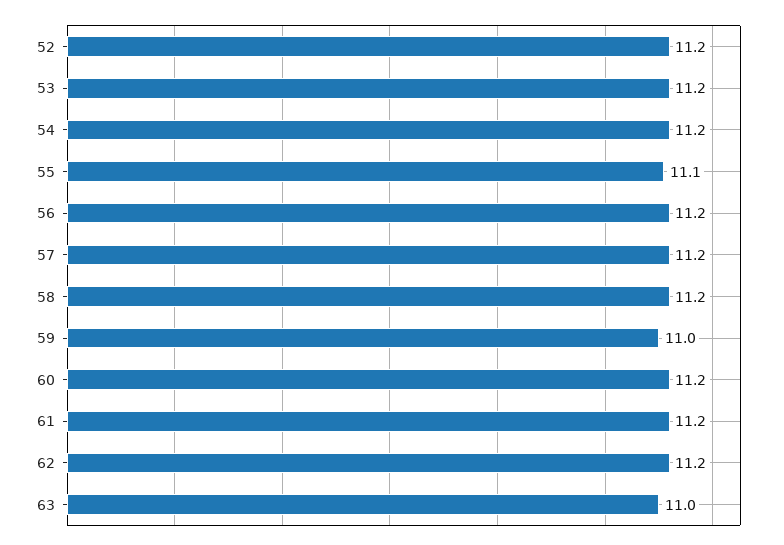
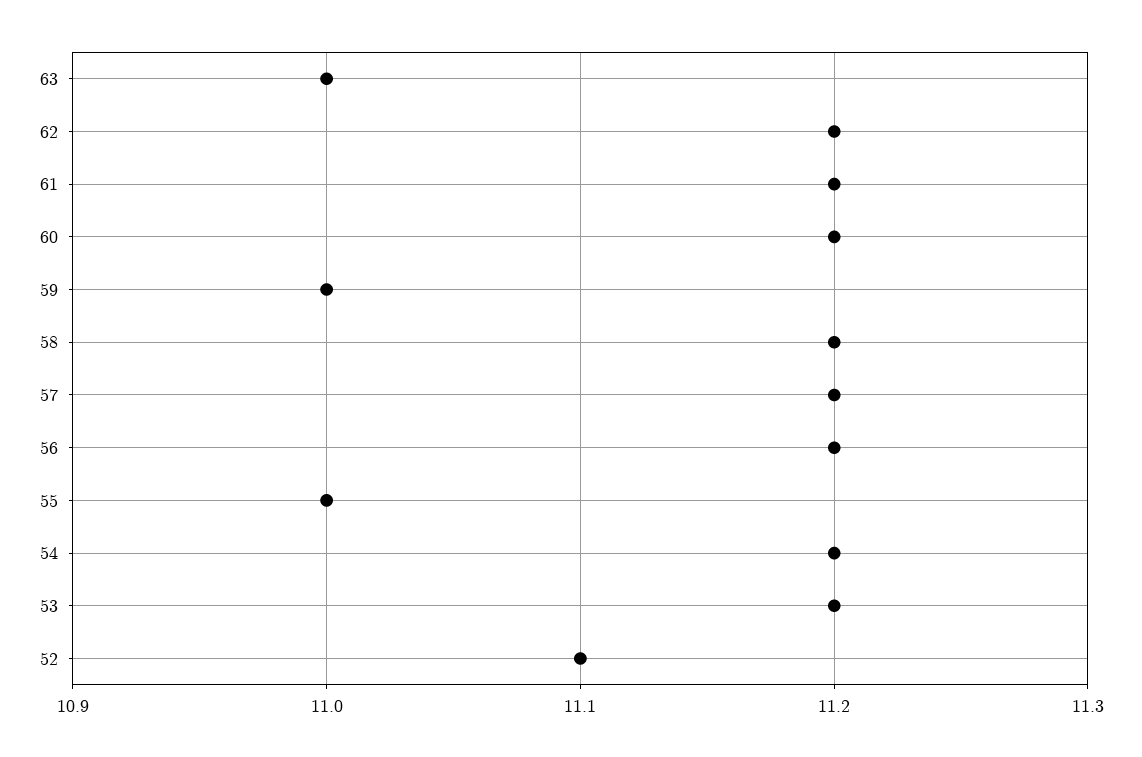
  {
-   "52": 11.2,
+   "52": 11.1,
    "53": 11.2,
    "54": 11.2,
-   "55": 11.1,
+   "55": 11,
    "56": 11.2,
    "57": 11.2,
    "58": 11.2,
    "59": 11,
    "60": 11.2,
    "61": 11.2,
    "62": 11.2,
    "63": 11
  }

